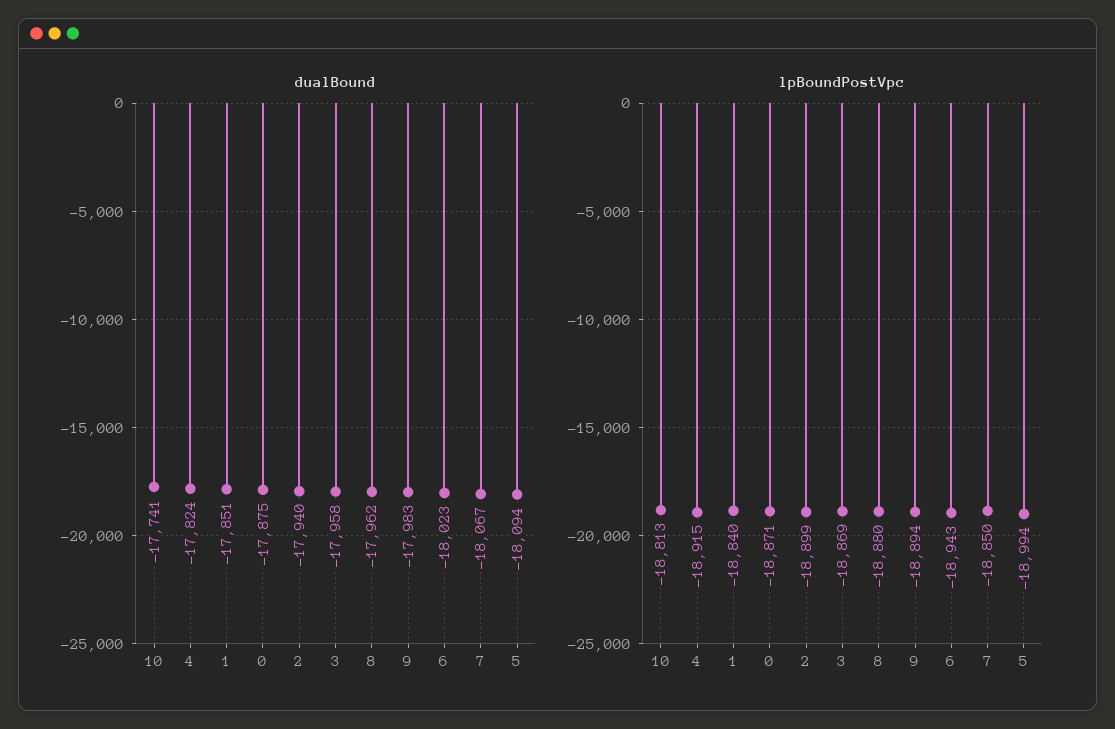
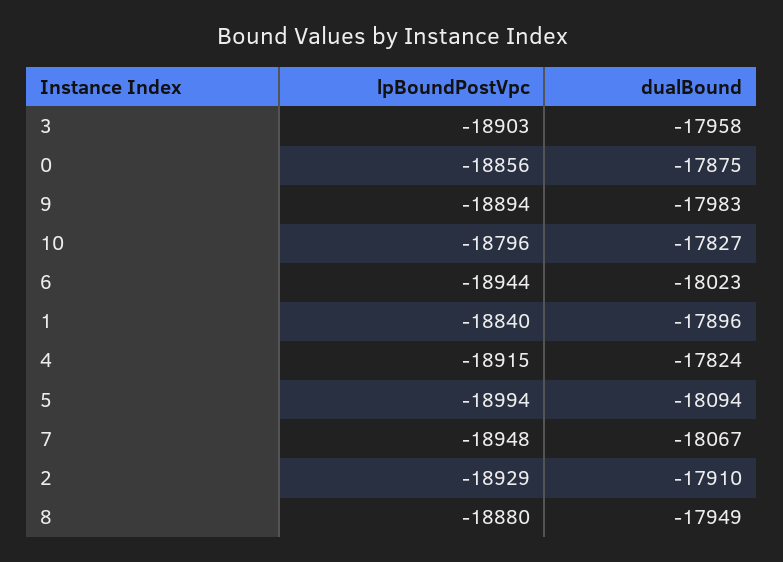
  {
    "dualBound": {
-     "10": -17741,
+     "10": -17827,
      "4": -17824,
-     "1": -17851,
+     "1": -17896,
      "0": -17875,
-     "2": -17940,
+     "2": -17910,
      "3": -17958,
-     "8": -17962,
+     "8": -17949,
      "9": -17983,
      "6": -18023,
      "7": -18067,
      "5": -18094
    },
    "lpBoundPostVpc": {
-     "10": -18813,
+     "10": -18796,
      "4": -18915,
      "1": -18840,
-     "0": -18871,
+     "0": -18856,
-     "2": -18899,
+     "2": -18929,
-     "3": -18869,
+     "3": -18903,
      "8": -18880,
      "9": -18894,
-     "6": -18943,
+     "6": -18944,
-     "7": -18850,
+     "7": -18948,
      "5": -18994
    }
  }

